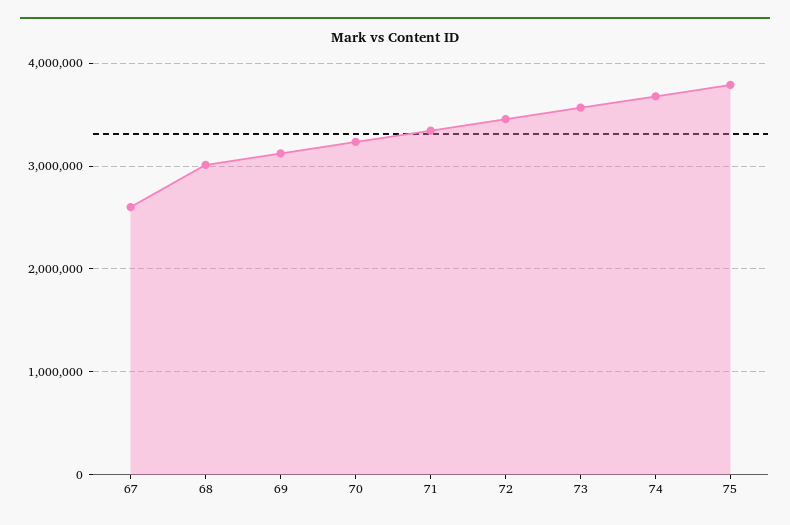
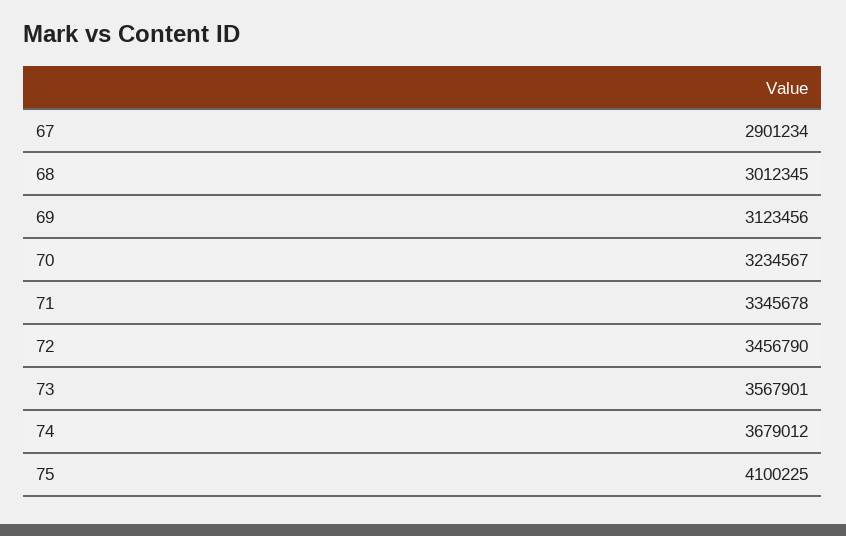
  {
-   "67": 2600000,
+   "67": 2901234,
    "68": 3012345,
    "69": 3123456,
    "70": 3234567,
    "71": 3345678,
    "72": 3456790,
    "73": 3567901,
    "74": 3679012,
-   "75": 3800000
+   "75": 4100225
  }

